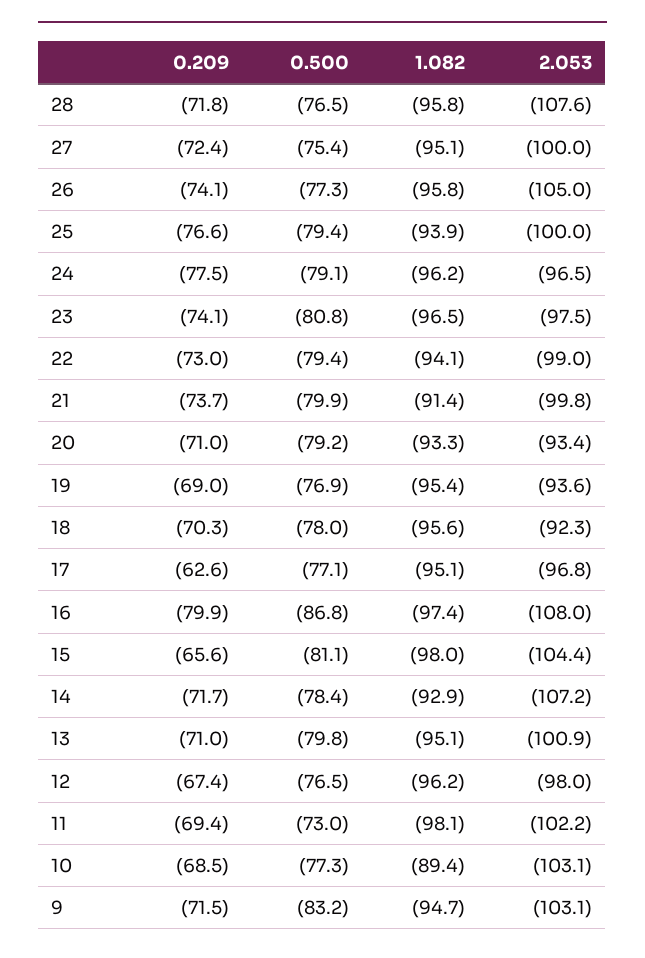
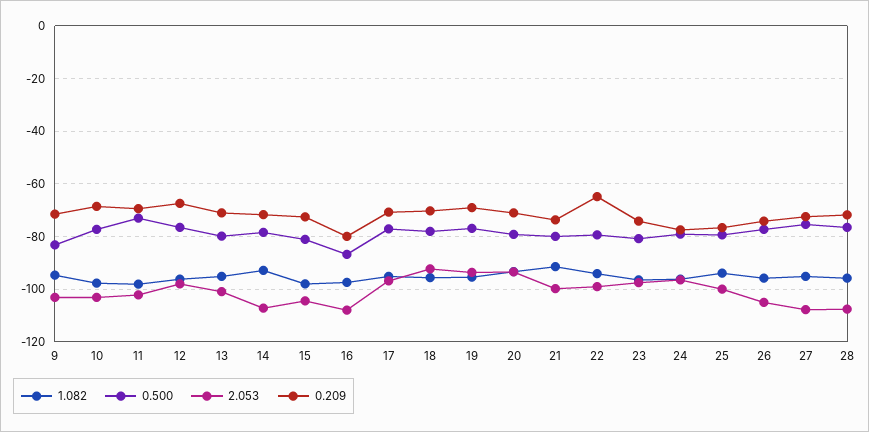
  {
    "0.209": {
      "28": -71.8,
      "27": -72.4,
      "26": -74.1,
      "25": -76.6,
      "24": -77.5,
      "23": -74.1,
-     "22": -73,
+     "22": -65,
      "21": -73.7,
      "20": -71,
      "19": -69,
      "18": -70.3,
-     "17": -62.6,
+     "17": -70,
      "16": -79.9,
-     "15": -65.6,
+     "15": -72.5,
      "14": -71.7,
      "13": -71,
      "12": -67.4,
      "11": -69.4,
      "10": -68.5,
      "9": -71.5
    },
    "0.500": {
      "28": -76.5,
      "27": -75.4,
      "26": -77.3,
      "25": -79.4,
      "24": -79.1,
      "23": -80.8,
      "22": -79.4,
      "21": -79.9,
      "20": -79.2,
      "19": -76.9,
      "18": -78,
      "17": -77.1,
      "16": -86.8,
      "15": -81.1,
      "14": -78.4,
      "13": -79.8,
      "12": -76.5,
      "11": -73,
      "10": -77.3,
      "9": -83.2
    },
    "1.082": {
      "28": -95.8,
      "27": -95.1,
      "26": -95.8,
      "25": -93.9,
      "24": -96.2,
      "23": -96.5,
      "22": -94.1,
      "21": -91.4,
      "20": -93.3,
      "19": -95.4,
      "18": -95.6,
      "17": -95.1,
      "16": -97.4,
      "15": -98,
      "14": -92.9,
      "13": -95.1,
      "12": -96.2,
      "11": -98.1,
-     "10": -89.4,
+     "10": -97.5,
      "9": -94.7
    },
    "2.053": {
      "28": -107.6,
-     "27": -100,
+     "27": -107.5,
      "26": -105,
      "25": -100,
      "24": -96.5,
      "23": -97.5,
      "22": -99,
      "21": -99.8,
      "20": -93.4,
      "19": -93.6,
      "18": -92.3,
      "17": -96.8,
      "16": -108,
      "15": -104.4,
      "14": -107.2,
      "13": -100.9,
      "12": -98,
      "11": -102.2,
      "10": -103.1,
      "9": -103.1
    }
  }

